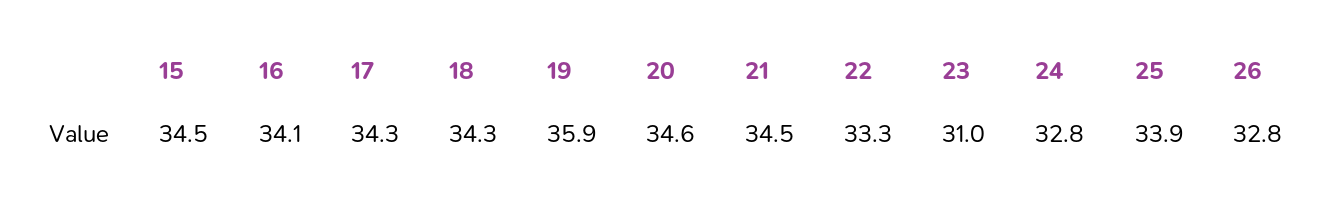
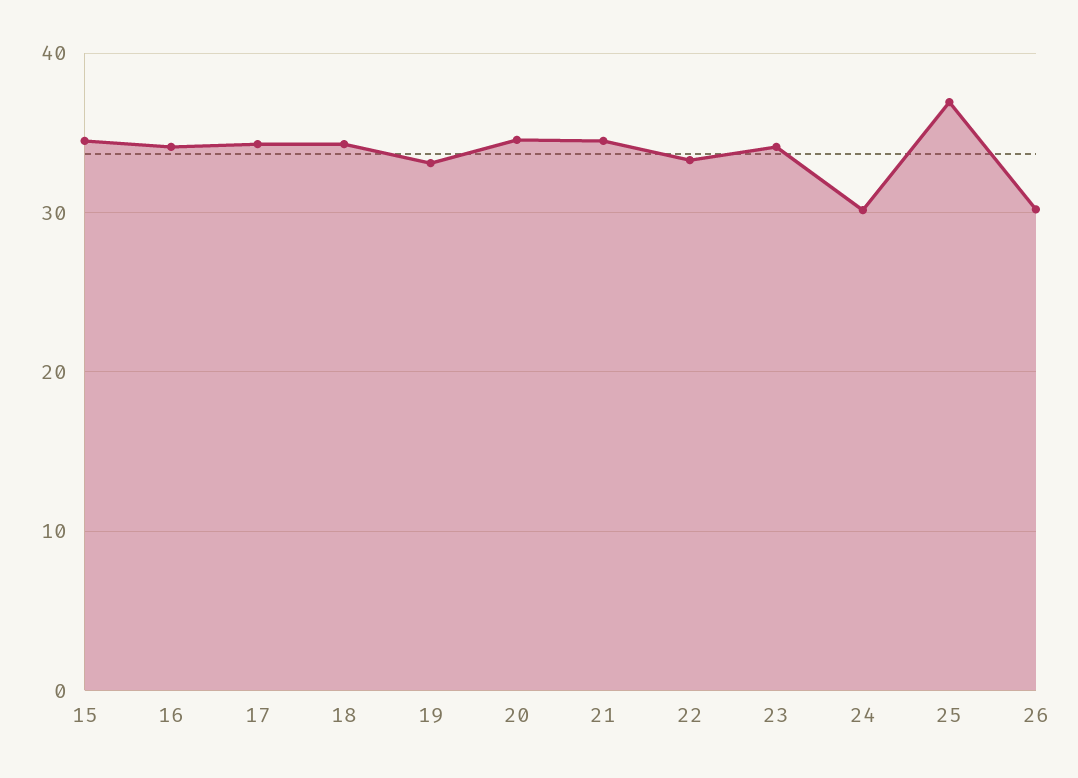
  {
    "15": 34.5,
    "16": 34.1,
    "17": 34.3,
    "18": 34.3,
-   "19": 35.9,
+   "19": 33,
    "20": 34.6,
    "21": 34.5,
    "22": 33.3,
-   "23": 31,
+   "23": 34,
-   "24": 32.8,
+   "24": 30,
-   "25": 33.9,
+   "25": 37,
-   "26": 32.8
+   "26": 30
  }

